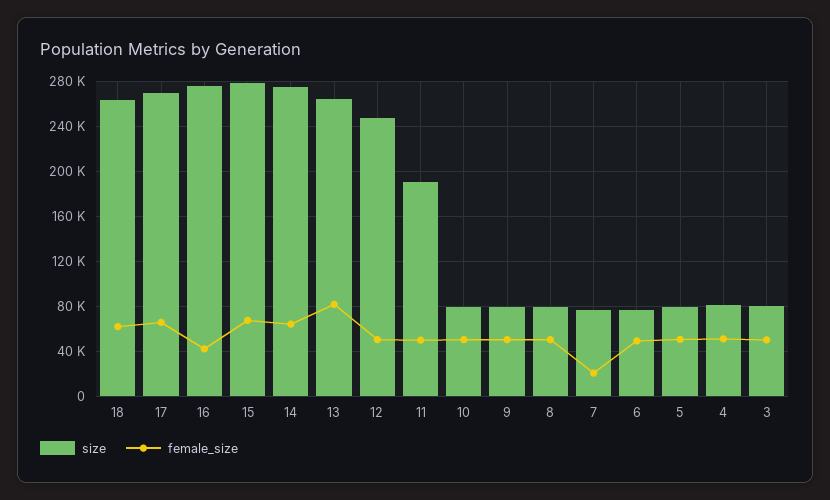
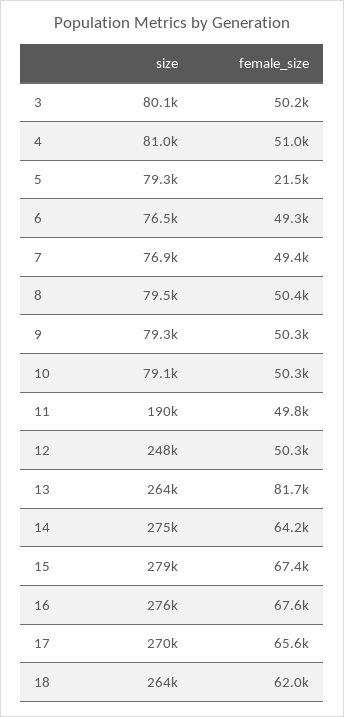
  {
    "size": {
      "18": 264000,
      "17": 270000,
      "16": 276000,
      "15": 279000,
      "14": 275000,
      "13": 264000,
      "12": 248000,
      "11": 190000,
      "10": 79100,
      "9": 79300,
      "8": 79500,
      "7": 76900,
      "6": 76500,
      "5": 79300,
      "4": 81000,
      "3": 80100
    },
    "female_size": {
      "18": 62000,
      "17": 65600,
-     "16": 40000,
+     "16": 67600,
      "15": 67400,
      "14": 64200,
      "13": 81700,
      "12": 50300,
      "11": 49800,
      "10": 50300,
      "9": 50300,
      "8": 50400,
-     "7": 20000,
+     "7": 49400,
      "6": 49300,
-     "5": 50000,
+     "5": 21500,
      "4": 51000,
      "3": 50200
    }
  }

